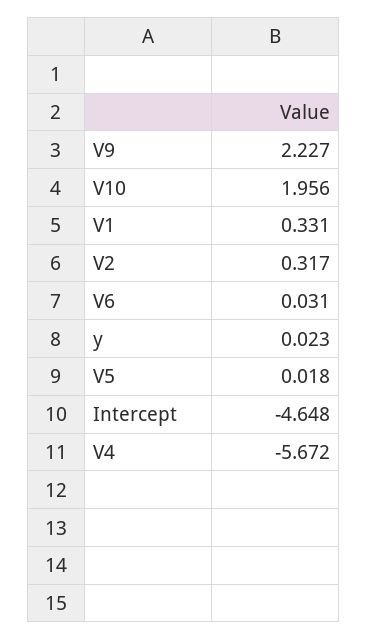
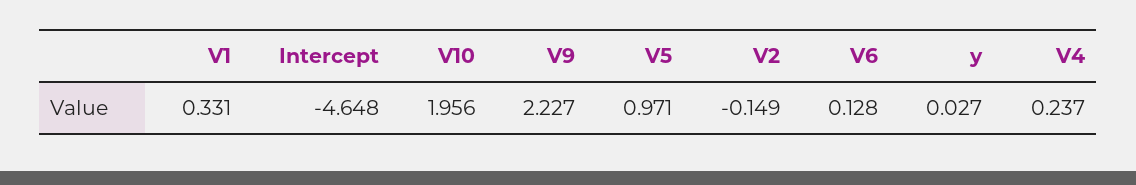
  {
    "V9": 2.227,
    "V10": 1.956,
    "V1": 0.331,
-   "V2": 0.317,
+   "V2": -0.149,
-   "V6": 0.031,
+   "V6": 0.128,
-   "y": 0.023,
+   "y": 0.027,
-   "V5": 0.018,
+   "V5": 0.971,
    "Intercept": -4.648,
-   "V4": -5.672
+   "V4": 0.237
  }

